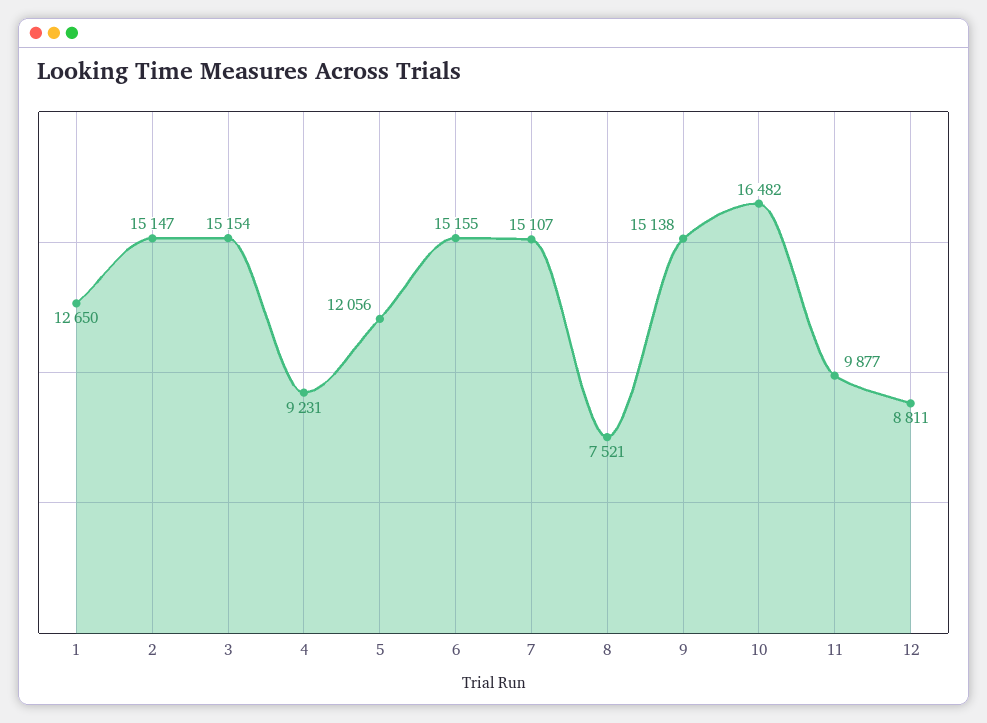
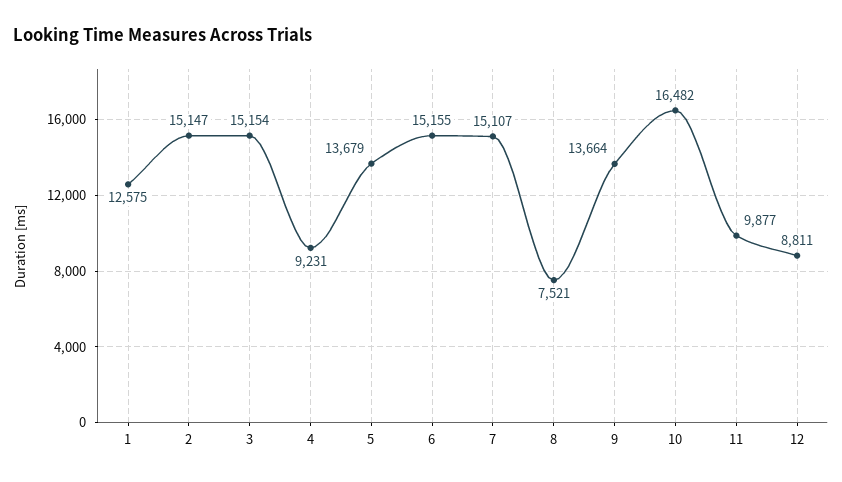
  {
-   "1": 12650,
+   "1": 12575,
    "2": 15147,
    "3": 15154,
    "4": 9231,
-   "5": 12056,
+   "5": 13679,
    "6": 15155,
    "7": 15107,
    "8": 7521,
-   "9": 15138,
+   "9": 13664,
    "10": 16482,
    "11": 9877,
    "12": 8811
  }

